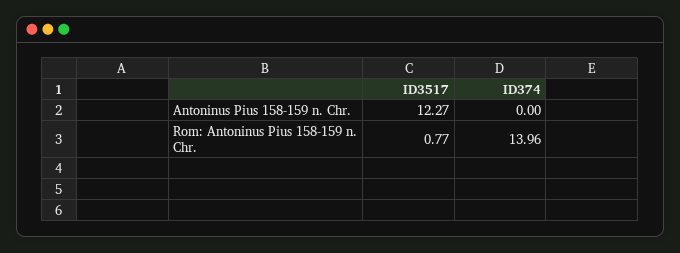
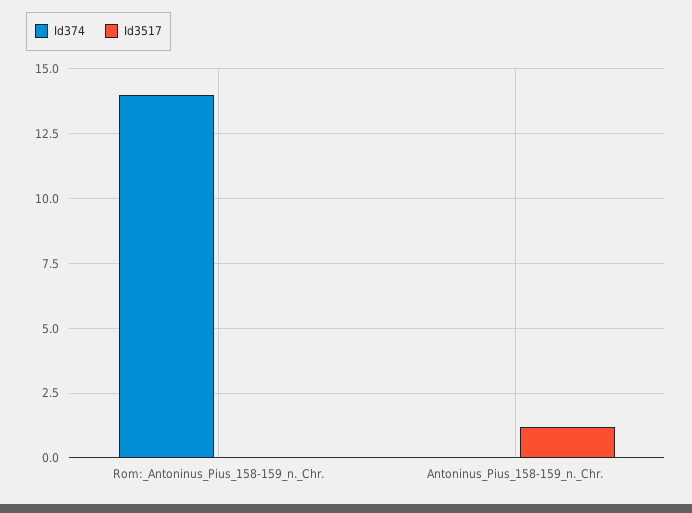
  {
    "ID3517": {
-     "Antoninus Pius 158-159 n. Chr.": 12.27,
+     "Antoninus Pius 158-159 n. Chr.": 1.25,
-     "Rom: Antoninus Pius 158-159 n. Chr.": 0.77
+     "Rom: Antoninus Pius 158-159 n. Chr.": 0
    },
    "ID374": {
      "Antoninus Pius 158-159 n. Chr.": 0,
      "Rom: Antoninus Pius 158-159 n. Chr.": 13.96
    }
  }

